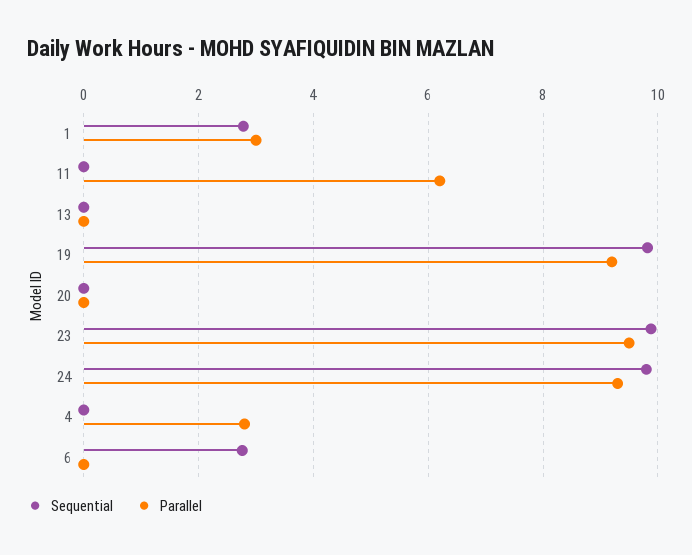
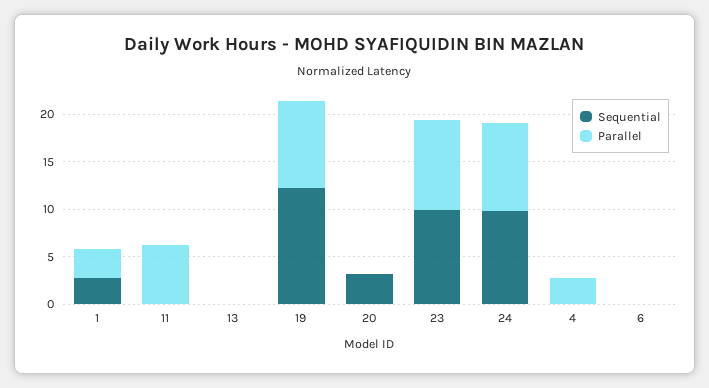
  {
    "Sequential": {
      "1": 2.8,
      "11": 0,
      "13": 0,
-     "19": 9.8,
+     "19": 12,
-     "20": 0,
+     "20": 3,
      "23": 9.8,
      "24": 9.8,
      "4": 0,
-     "6": 2.8
+     "6": 0
    },
    "Parallel": {
      "1": 3,
      "11": 6.2,
      "13": 0,
      "19": 9.2,
      "20": 0,
      "23": 9.6,
      "24": 9.4,
      "4": 2.8,
      "6": 0
    }
  }

